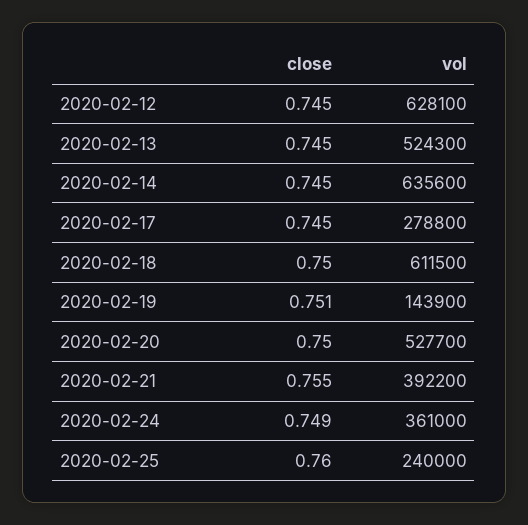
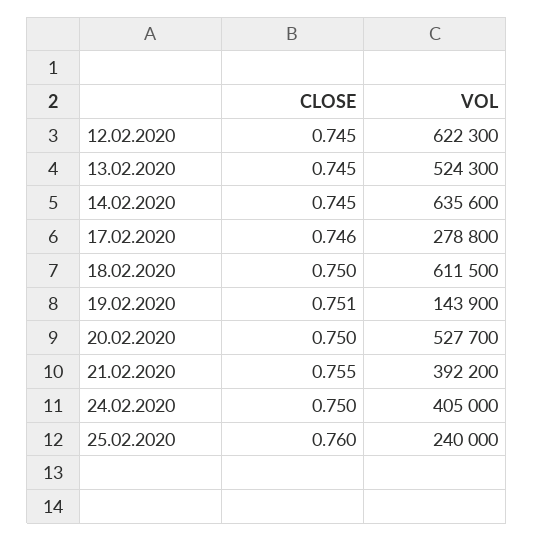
  {
    "close": {
      "2020-02-12": 0.745,
      "2020-02-13": 0.745,
      "2020-02-14": 0.745,
-     "2020-02-17": 0.745,
+     "2020-02-17": 0.746,
      "2020-02-18": 0.75,
      "2020-02-19": 0.751,
      "2020-02-20": 0.75,
      "2020-02-21": 0.755,
-     "2020-02-24": 0.749,
+     "2020-02-24": 0.75,
      "2020-02-25": 0.76
    },
    "vol": {
-     "2020-02-12": 628100,
+     "2020-02-12": 622300,
      "2020-02-13": 524300,
      "2020-02-14": 635600,
      "2020-02-17": 278800,
      "2020-02-18": 611500,
      "2020-02-19": 143900,
      "2020-02-20": 527700,
      "2020-02-21": 392200,
-     "2020-02-24": 361000,
+     "2020-02-24": 405000,
      "2020-02-25": 240000
    }
  }

